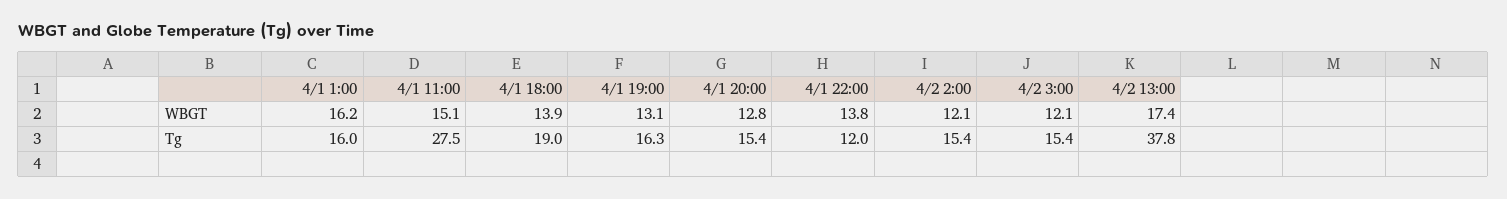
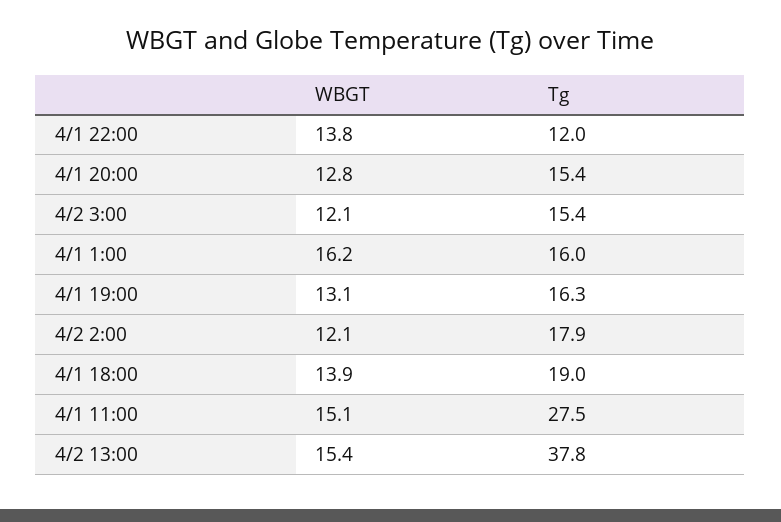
  {
    "4/1 1:00": {
      "WBGT": 16.2,
      "Tg": 16
    },
    "4/1 11:00": {
      "WBGT": 15.1,
      "Tg": 27.5
    },
    "4/1 18:00": {
      "WBGT": 13.9,
      "Tg": 19
    },
    "4/1 19:00": {
      "WBGT": 13.1,
      "Tg": 16.3
    },
    "4/1 20:00": {
      "WBGT": 12.8,
      "Tg": 15.4
    },
    "4/1 22:00": {
      "WBGT": 13.8,
      "Tg": 12
    },
    "4/2 2:00": {
      "WBGT": 12.1,
-     "Tg": 15.4
+     "Tg": 17.9
    },
    "4/2 3:00": {
      "WBGT": 12.1,
      "Tg": 15.4
    },
    "4/2 13:00": {
-     "WBGT": 17.4,
+     "WBGT": 15.4,
      "Tg": 37.8
    }
  }

